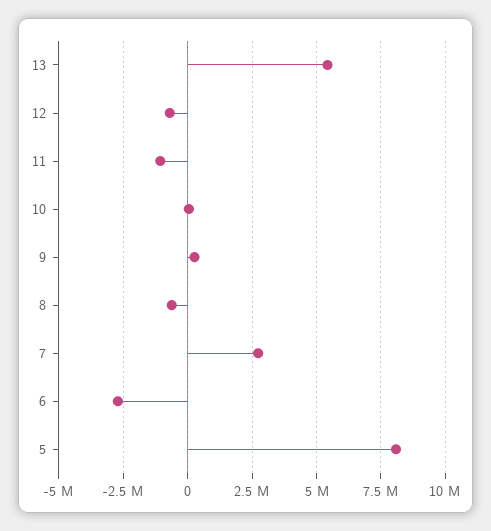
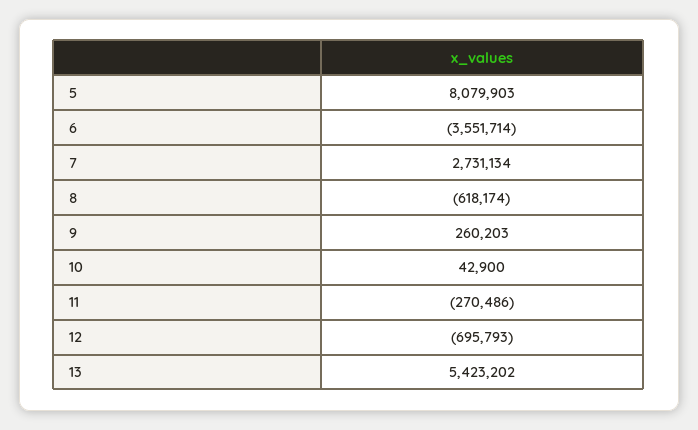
  {
    "13": 5423202,
    "12": -695793,
-   "11": -1000000,
+   "11": -270486,
    "10": 42900,
    "9": 260203,
    "8": -618174,
    "7": 2731134,
-   "6": -2750000,
+   "6": -3551714,
    "5": 8079903
  }

